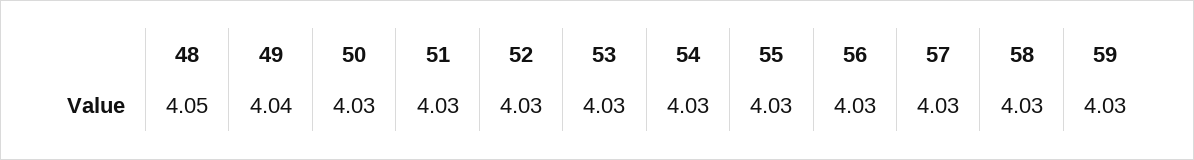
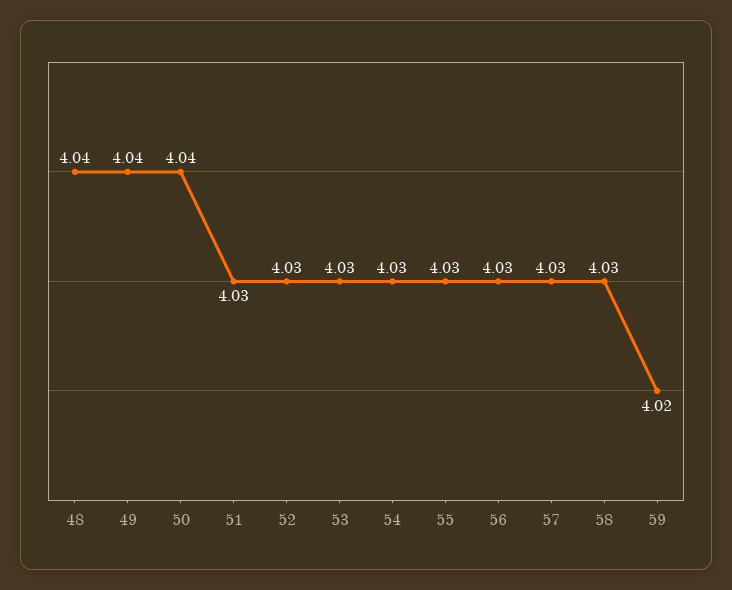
  {
-   "48": 4.05,
+   "48": 4.04,
    "49": 4.04,
-   "50": 4.03,
+   "50": 4.04,
    "51": 4.03,
    "52": 4.03,
    "53": 4.03,
    "54": 4.03,
    "55": 4.03,
    "56": 4.03,
    "57": 4.03,
    "58": 4.03,
-   "59": 4.03
+   "59": 4.02
  }

